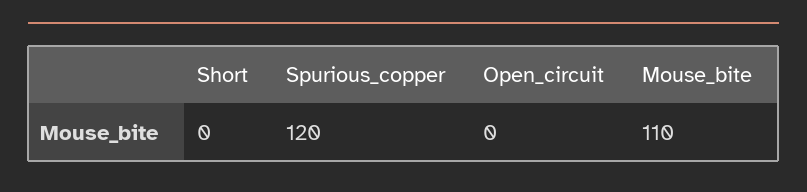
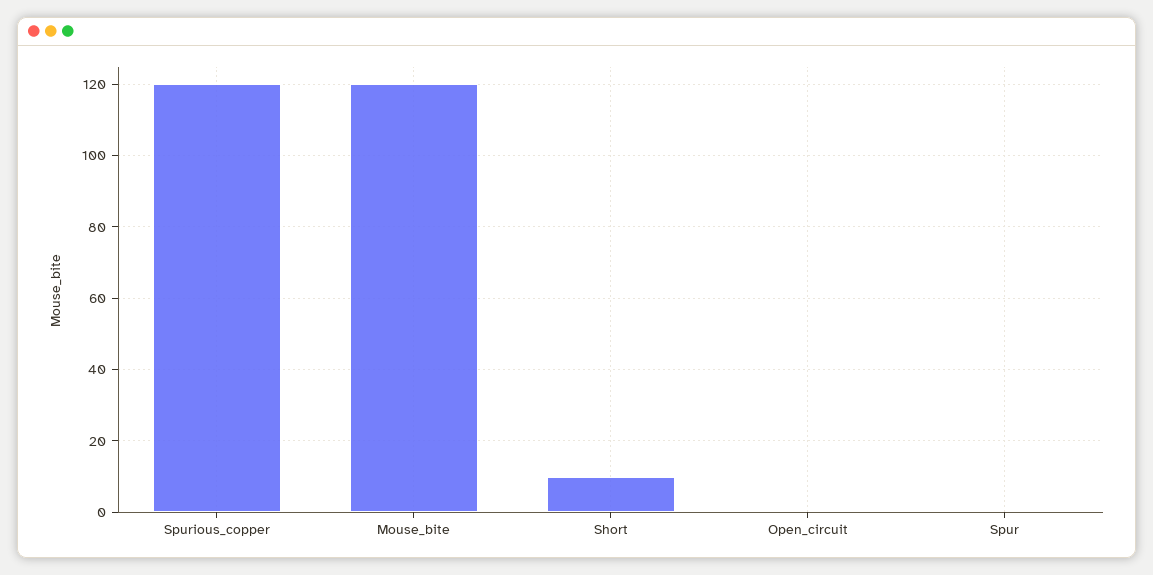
  {
-   "Short": 0,
+   "Short": 10,
    "Spurious_copper": 120,
    "Open_circuit": 0,
-   "Mouse_bite": 110
+   "Mouse_bite": 120,
+   "Spur": 0
  }

